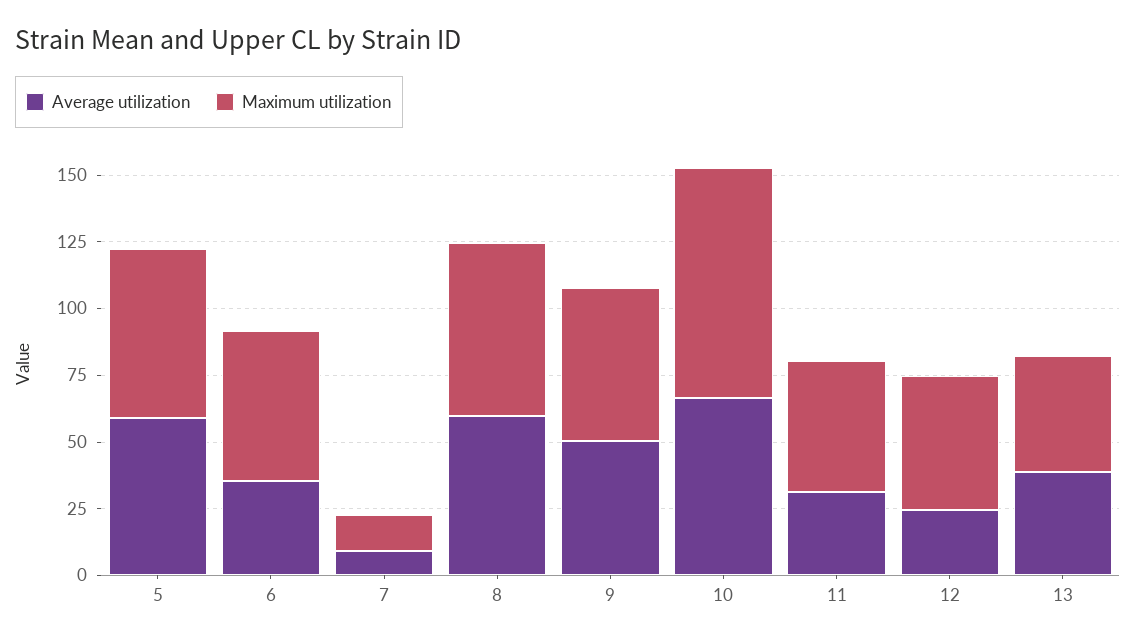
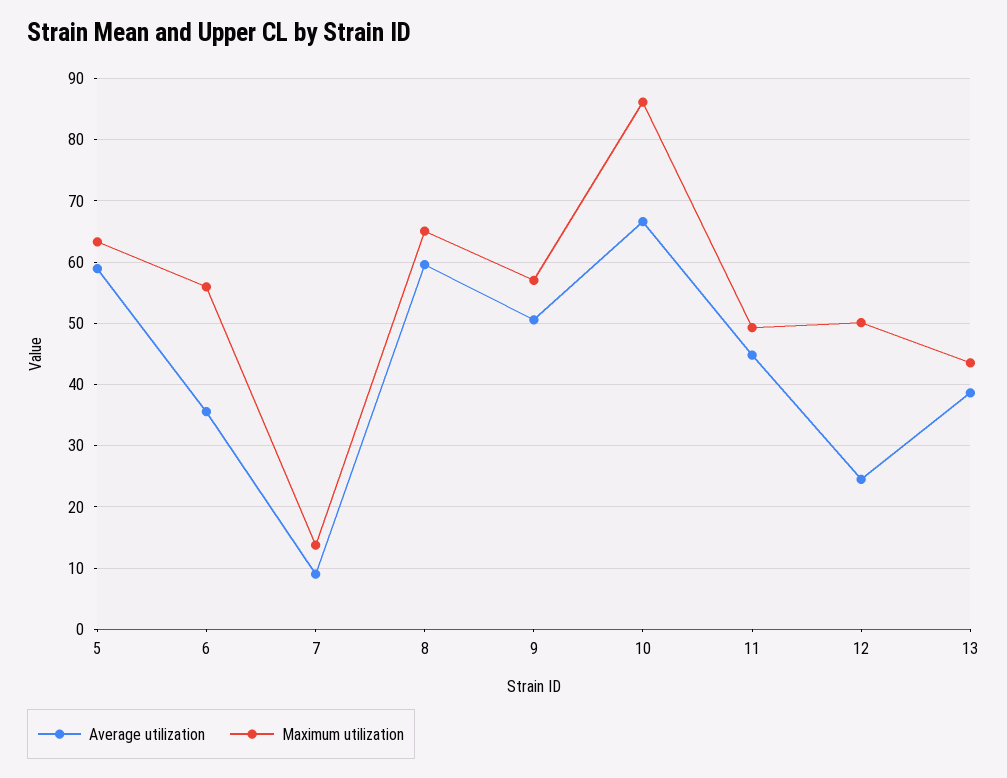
  {
    "Average utilization": {
      "5": 59,
      "6": 36,
      "7": 9,
      "8": 60,
      "9": 51,
      "10": 67,
-     "11": 30,
+     "11": 45,
      "12": 25,
      "13": 39
    },
    "Maximum utilization": {
      "5": 63,
      "6": 56,
      "7": 14,
      "8": 65,
      "9": 57,
      "10": 86,
      "11": 49,
      "12": 50,
      "13": 44
    }
  }

